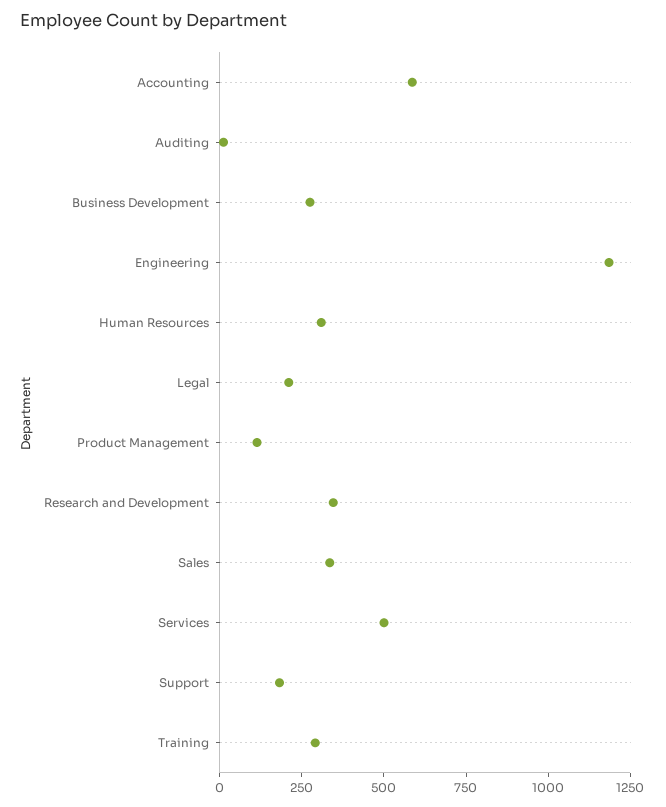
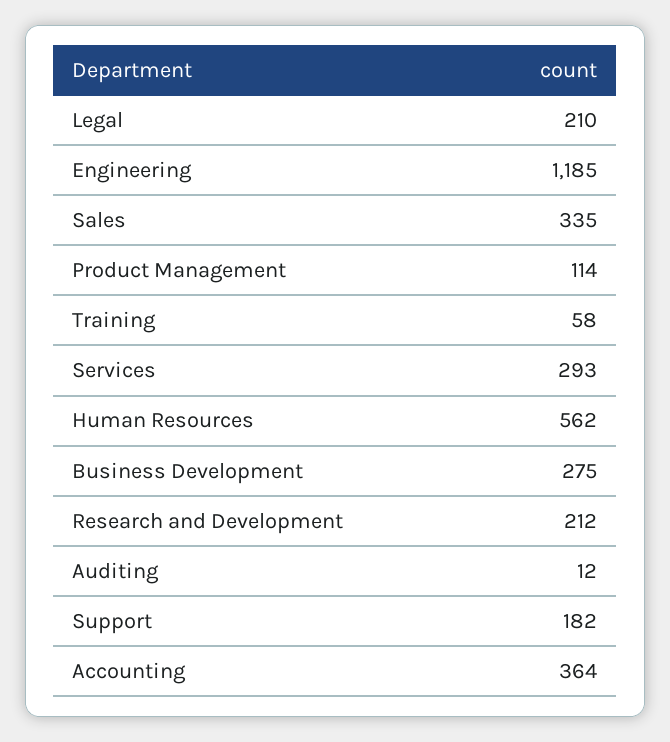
  {
-   "Accounting": 600,
+   "Accounting": 364,
    "Auditing": 12,
    "Business Development": 275,
    "Engineering": 1185,
-   "Human Resources": 300,
+   "Human Resources": 562,
    "Legal": 210,
    "Product Management": 114,
-   "Research and Development": 350,
+   "Research and Development": 212,
    "Sales": 335,
-   "Services": 500,
+   "Services": 293,
    "Support": 182,
-   "Training": 300
+   "Training": 58
  }

